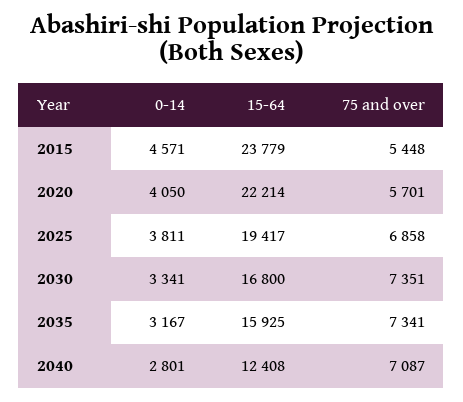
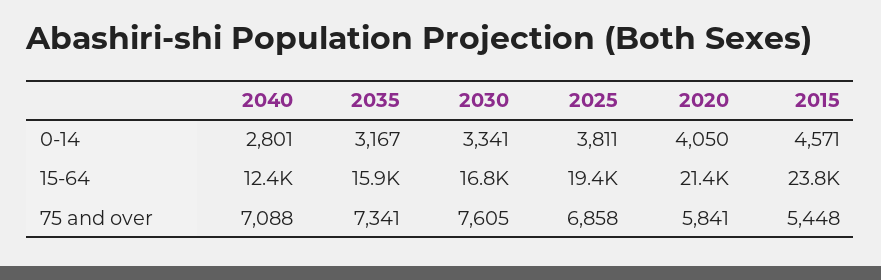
  {
    "0-14": {
      "2015": 4571,
      "2020": 4050,
      "2025": 3811,
      "2030": 3341,
      "2035": 3167,
      "2040": 2801
    },
    "15-64": {
      "2015": 23779,
-     "2020": 22214,
+     "2020": 21400,
      "2025": 19417,
      "2030": 16800,
      "2035": 15925,
      "2040": 12408
    },
    "75 and over": {
      "2015": 5448,
-     "2020": 5701,
+     "2020": 5841,
      "2025": 6858,
-     "2030": 7351,
+     "2030": 7605,
      "2035": 7341,
-     "2040": 7087
+     "2040": 7088
    }
  }

